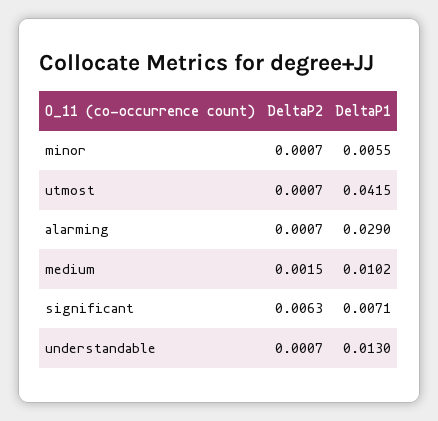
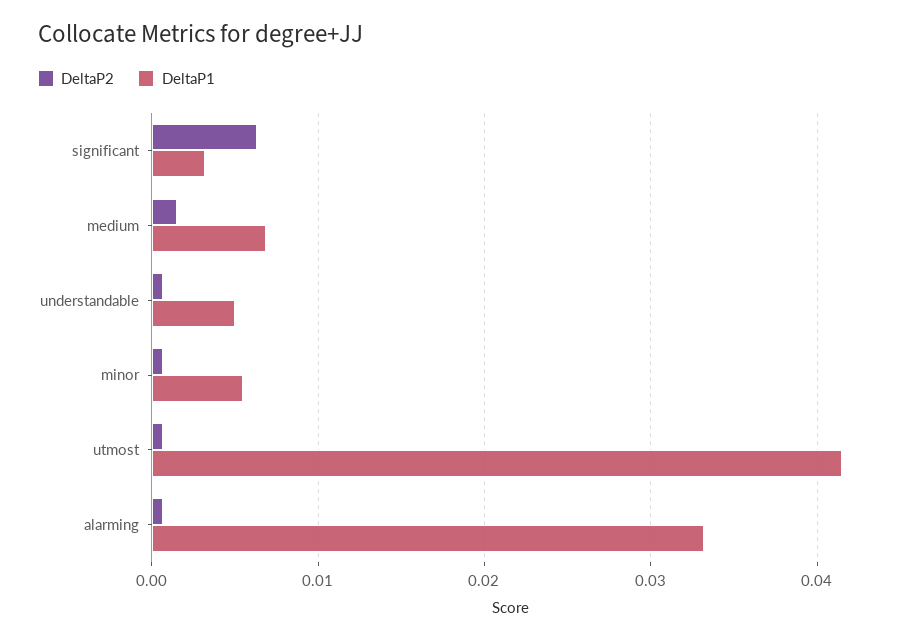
  {
    "DeltaP2": {
      "minor": 0.0007,
      "utmost": 0.0007,
      "alarming": 0.0007,
      "medium": 0.0015,
      "significant": 0.0063,
      "understandable": 0.0007
    },
    "DeltaP1": {
      "minor": 0.0055,
      "utmost": 0.0415,
-     "alarming": 0.029,
+     "alarming": 0.033,
-     "medium": 0.0102,
+     "medium": 0.007,
-     "significant": 0.0071,
+     "significant": 0.003,
-     "understandable": 0.013
+     "understandable": 0.005
    }
  }

